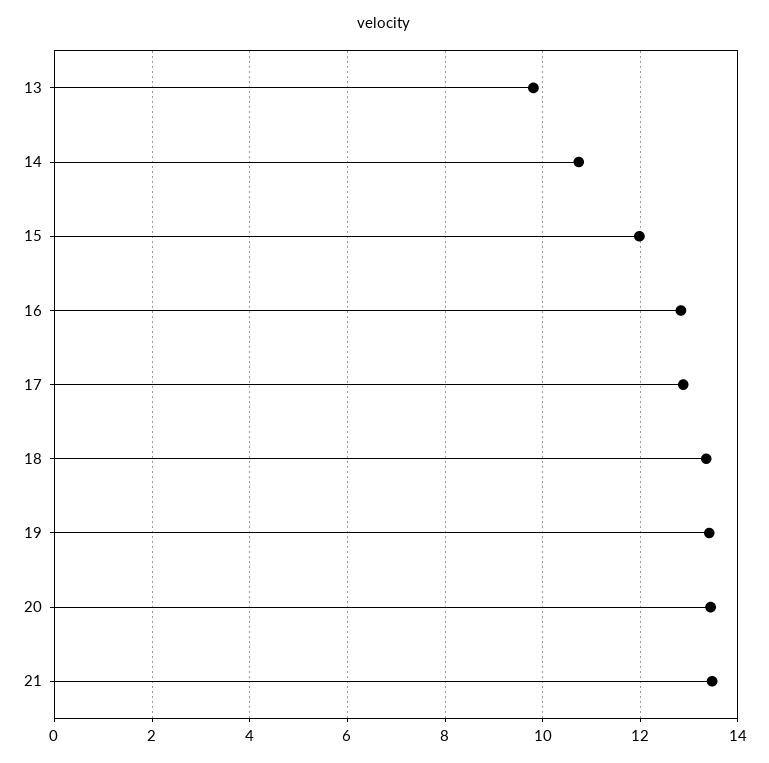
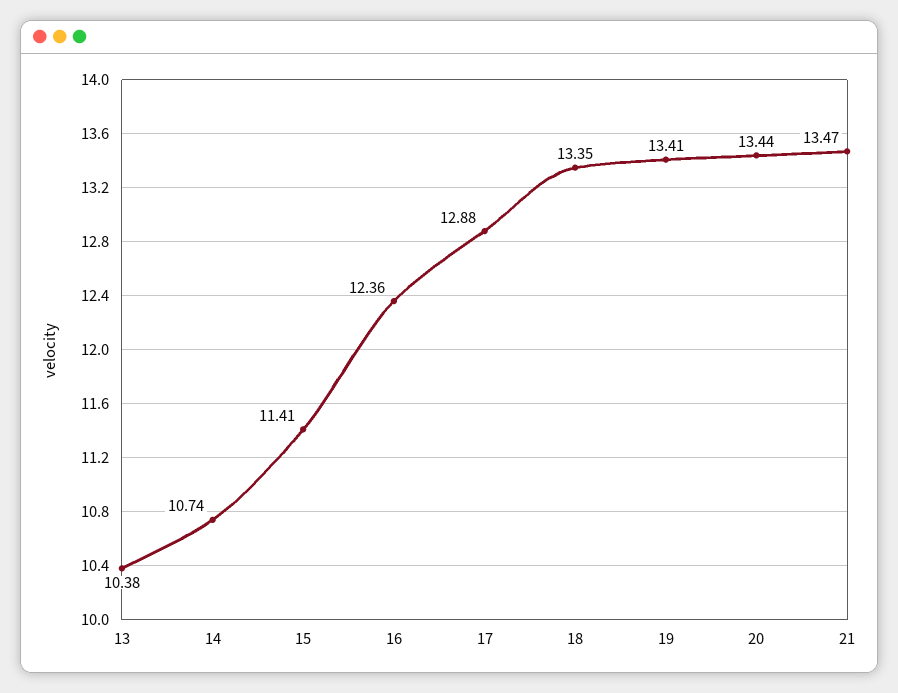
  {
-   "13": 9.8,
+   "13": 10.38,
    "14": 10.74,
-   "15": 12,
+   "15": 11.41,
-   "16": 12.8,
+   "16": 12.36,
    "17": 12.88,
    "18": 13.35,
    "19": 13.41,
    "20": 13.44,
    "21": 13.47
  }

